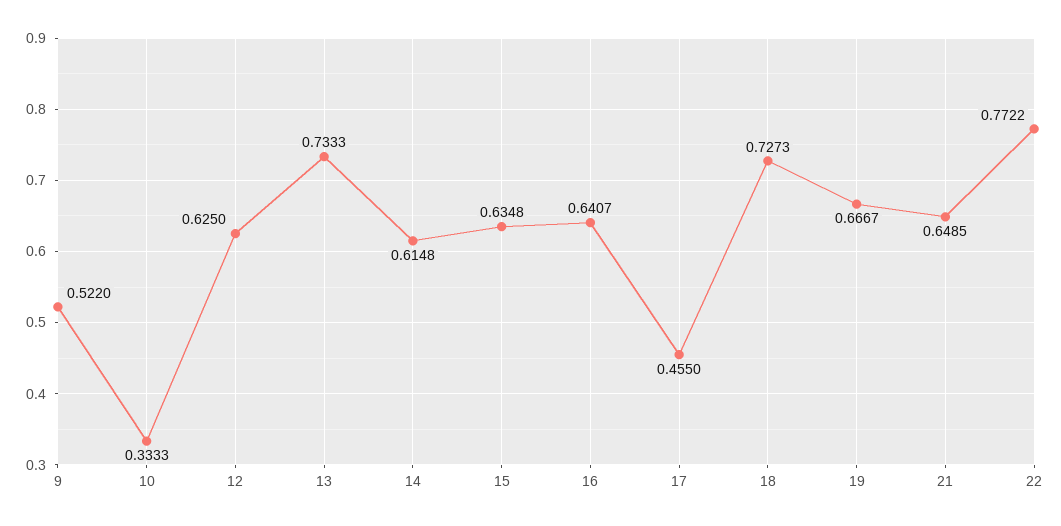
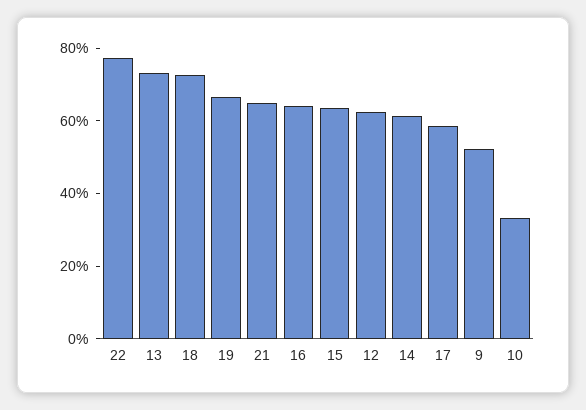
  {
    "9": 0.522,
    "10": 0.3333,
    "12": 0.625,
    "13": 0.7333,
    "14": 0.6148,
    "15": 0.6348,
    "16": 0.6407,
-   "17": 0.455,
+   "17": 0.6,
    "18": 0.7273,
    "19": 0.6667,
    "21": 0.6485,
    "22": 0.7722
  }

